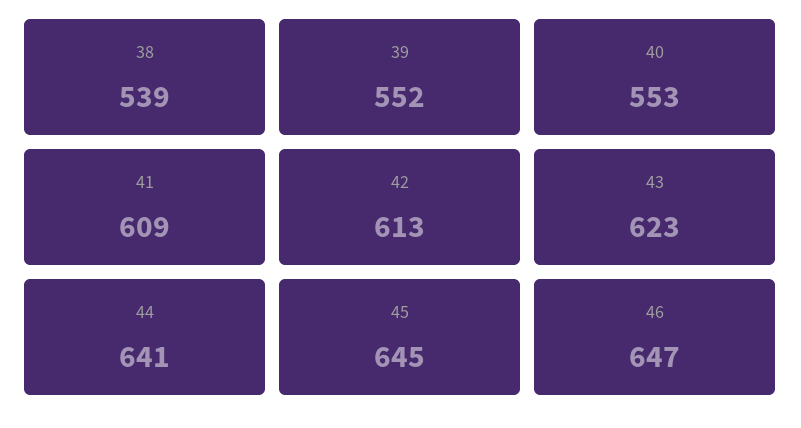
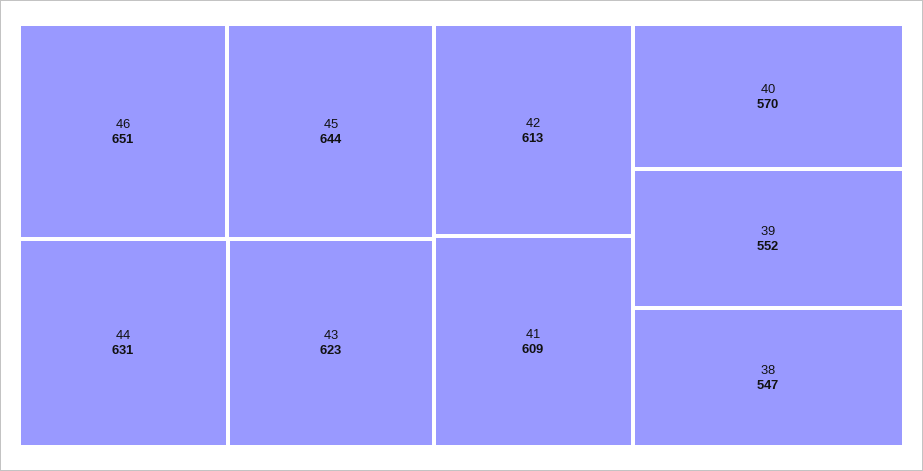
  {
-   "38": 539,
+   "38": 547,
    "39": 552,
-   "40": 553,
+   "40": 570,
    "41": 609,
    "42": 613,
    "43": 623,
-   "44": 641,
+   "44": 631,
-   "45": 645,
+   "45": 644,
-   "46": 647
+   "46": 651
  }

